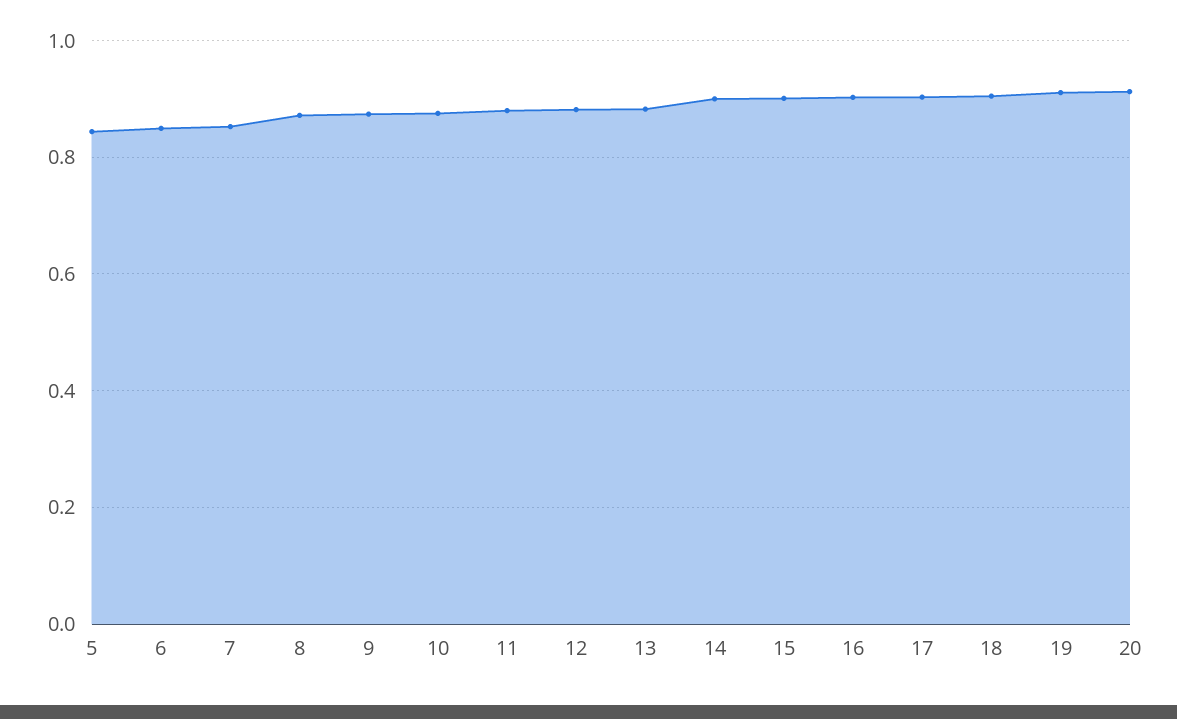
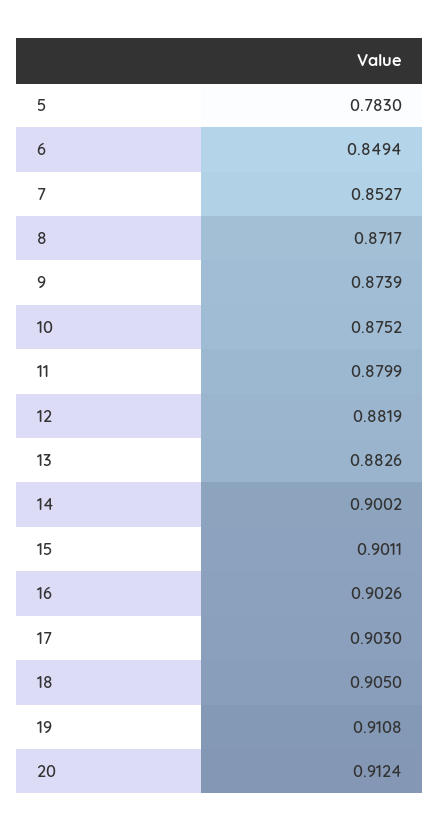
  {
-   "5": 0.84,
+   "5": 0.783,
    "6": 0.8494,
    "7": 0.8527,
    "8": 0.8717,
    "9": 0.8739,
    "10": 0.8752,
    "11": 0.8799,
    "12": 0.8819,
    "13": 0.8826,
    "14": 0.9002,
    "15": 0.9011,
    "16": 0.9026,
    "17": 0.903,
    "18": 0.905,
    "19": 0.9108,
    "20": 0.9124
  }

